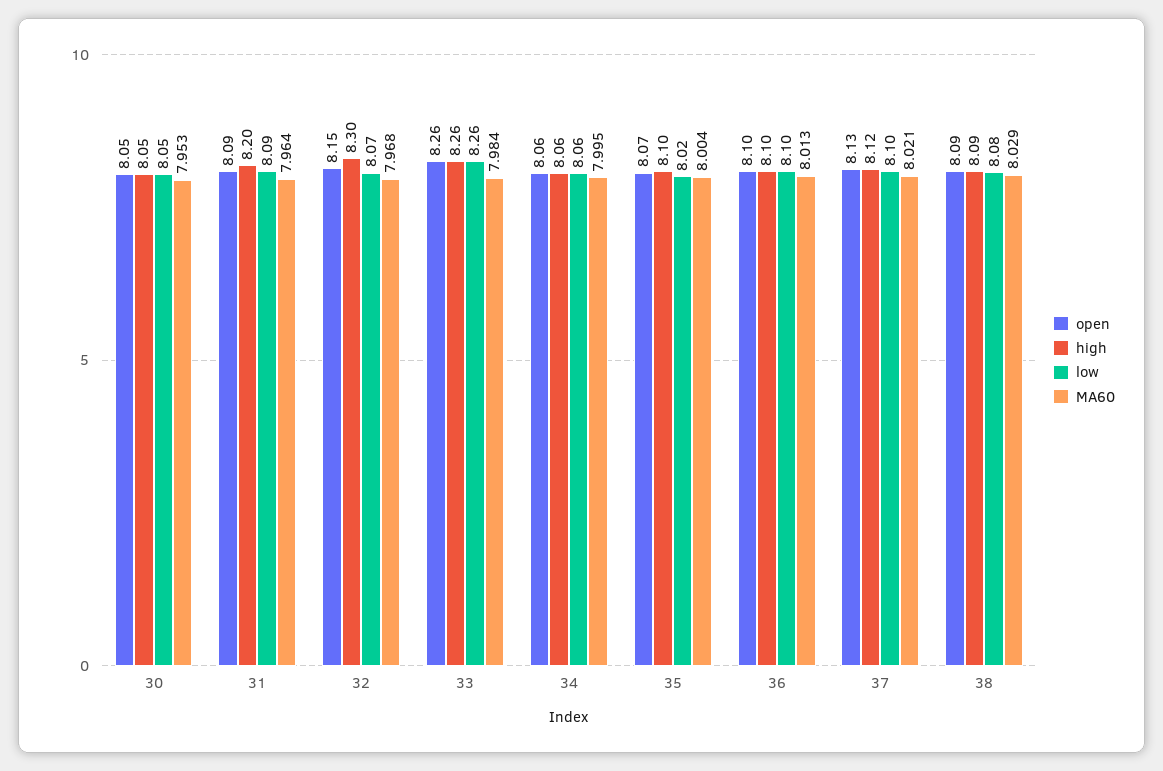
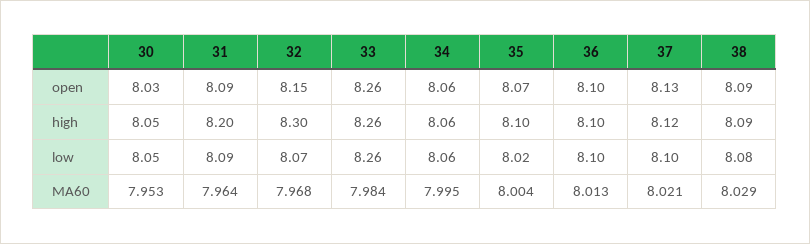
  {
    "open": {
-     "30": 8.05,
+     "30": 8.03,
      "31": 8.09,
      "32": 8.15,
      "33": 8.26,
      "34": 8.06,
      "35": 8.07,
      "36": 8.1,
      "37": 8.13,
      "38": 8.09
    },
    "high": {
      "30": 8.05,
      "31": 8.2,
      "32": 8.3,
      "33": 8.26,
      "34": 8.06,
      "35": 8.1,
      "36": 8.1,
      "37": 8.12,
      "38": 8.09
    },
    "low": {
      "30": 8.05,
      "31": 8.09,
      "32": 8.07,
      "33": 8.26,
      "34": 8.06,
      "35": 8.02,
      "36": 8.1,
      "37": 8.1,
      "38": 8.08
    },
    "MA60": {
      "30": 7.953,
      "31": 7.964,
      "32": 7.968,
      "33": 7.984,
      "34": 7.995,
      "35": 8.004,
      "36": 8.013,
      "37": 8.021,
      "38": 8.029
    }
  }

